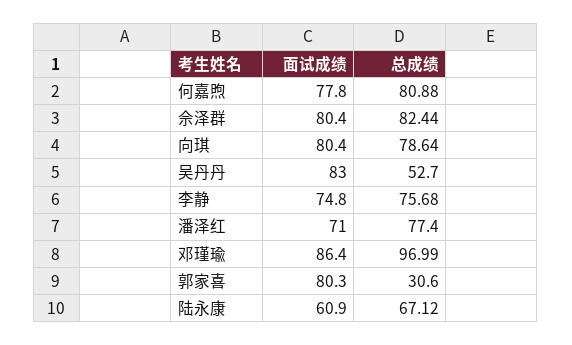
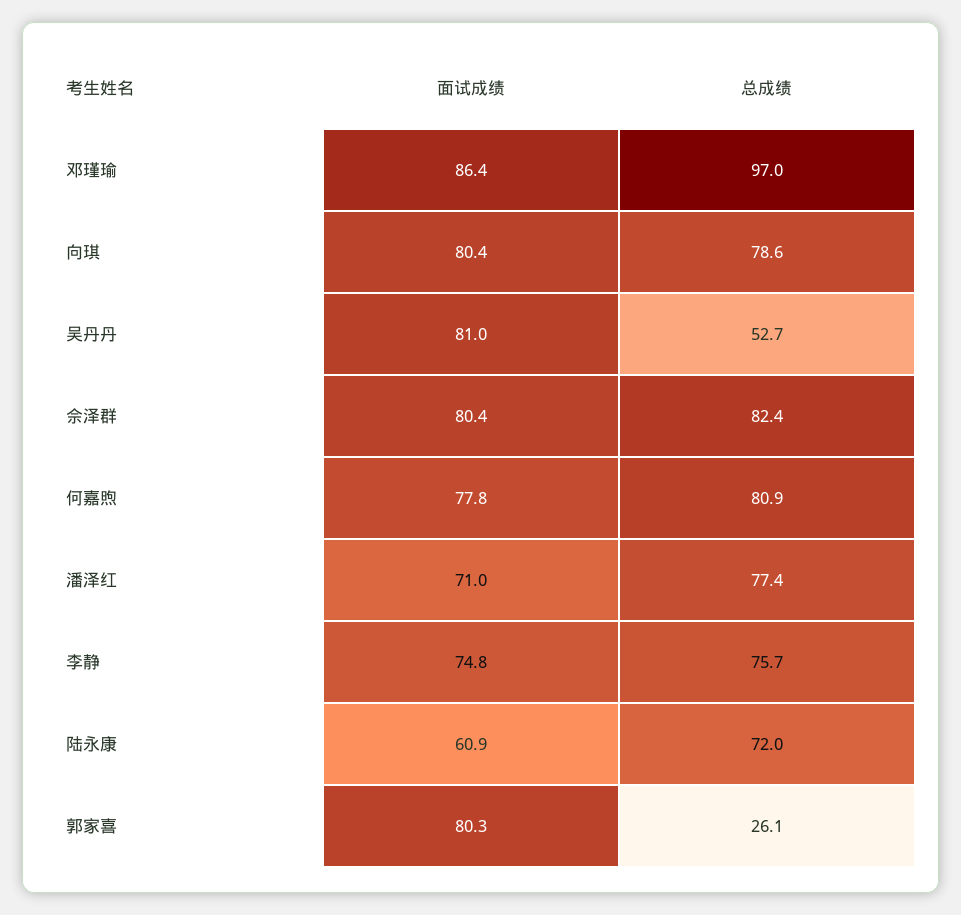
  {
    "面试成绩": {
      "何嘉煦": 77.8,
      "佘泽群": 80.4,
      "向琪": 80.4,
-     "吴丹丹": 83,
+     "吴丹丹": 81,
      "李静": 74.8,
      "潘泽红": 71,
      "邓瑾瑜": 86.4,
      "郭家喜": 80.3,
      "陆永康": 60.9
    },
    "总成绩": {
      "何嘉煦": 80.88,
      "佘泽群": 82.44,
      "向琪": 78.64,
      "吴丹丹": 52.7,
      "李静": 75.68,
      "潘泽红": 77.4,
      "邓瑾瑜": 96.99,
-     "郭家喜": 30.6,
+     "郭家喜": 26.1,
-     "陆永康": 67.12
+     "陆永康": 72
    }
  }

